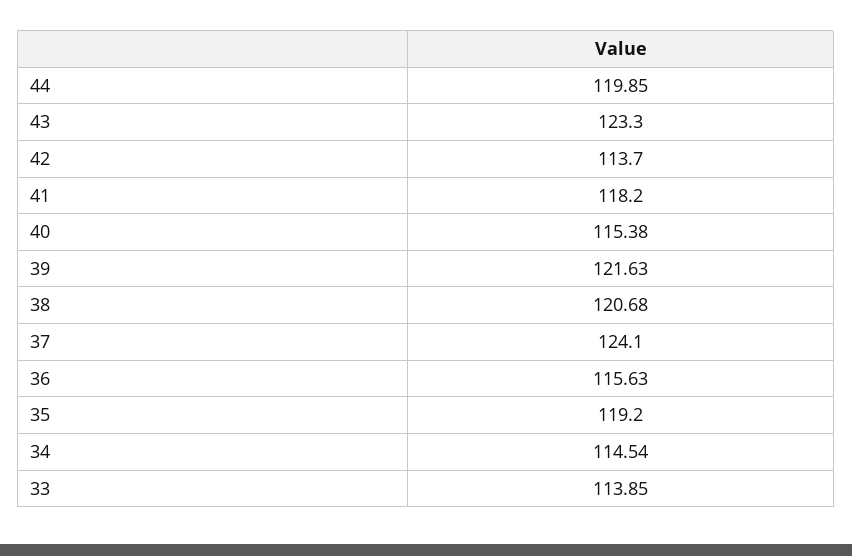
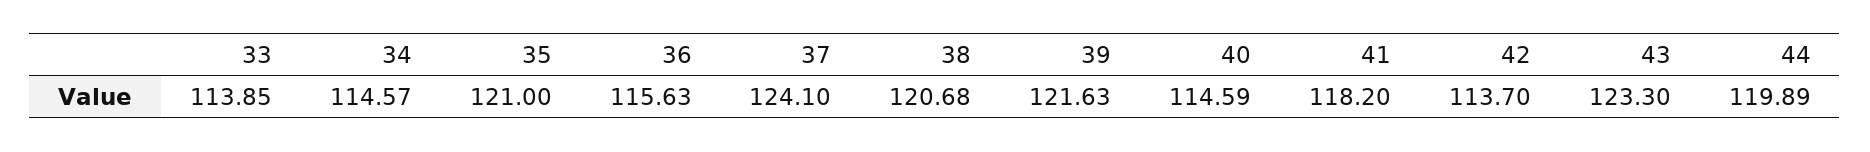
  {
-   "44": 119.85,
+   "44": 119.89,
    "43": 123.3,
    "42": 113.7,
    "41": 118.2,
-   "40": 115.38,
+   "40": 114.59,
    "39": 121.63,
    "38": 120.68,
    "37": 124.1,
    "36": 115.63,
-   "35": 119.2,
+   "35": 121,
-   "34": 114.54,
+   "34": 114.57,
    "33": 113.85
  }

